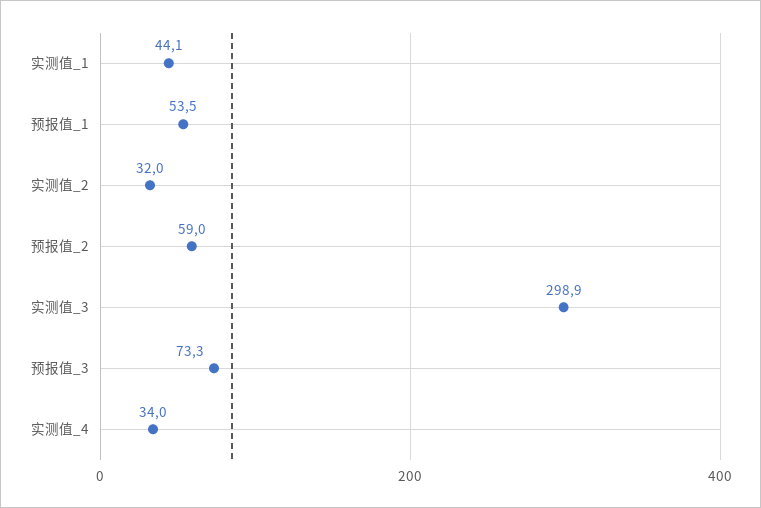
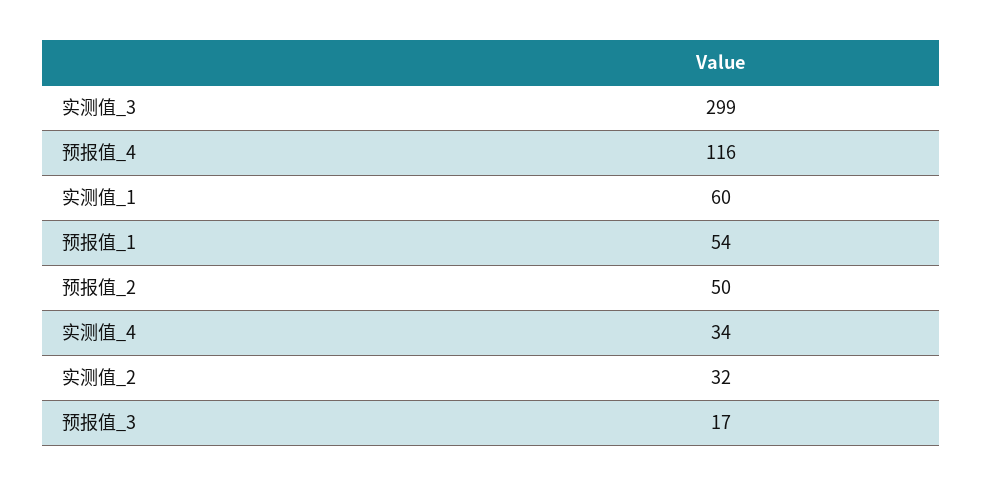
  {
-   "实测值_1": 44.1,
+   "实测值_1": 60,
    "预报值_1": 53.5,
    "实测值_2": 32,
-   "预报值_2": 59,
+   "预报值_2": 50,
    "实测值_3": 298.9,
-   "预报值_3": 73.3,
+   "预报值_3": 17,
-   "实测值_4": 34
+   "实测值_4": 34,
+   "预报值_4": 116
  }

